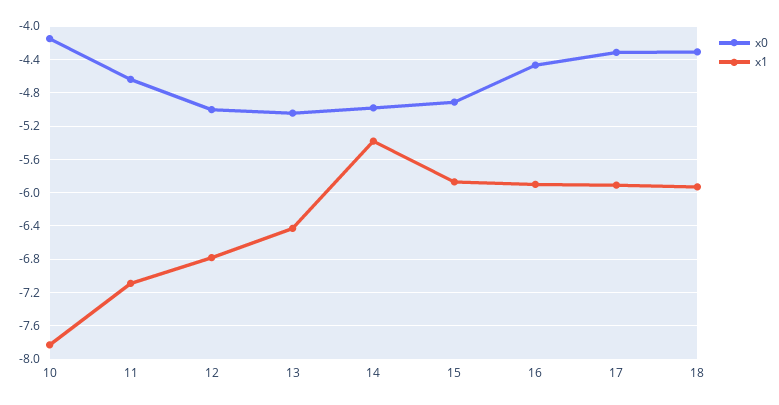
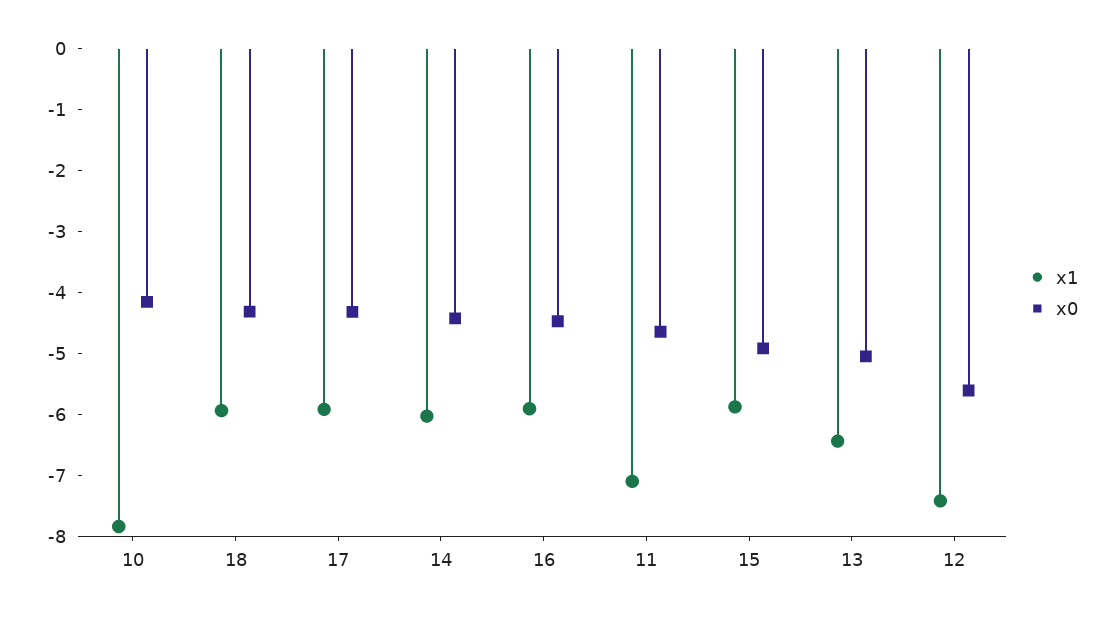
  {
    "x0": {
      "10": -4.1,
      "11": -4.6,
-     "12": -5,
+     "12": -5.6,
      "13": -5,
-     "14": -5,
+     "14": -4.4,
      "15": -4.9,
      "16": -4.5,
      "17": -4.3,
      "18": -4.3
    },
    "x1": {
      "10": -7.8,
      "11": -7.1,
-     "12": -6.8,
+     "12": -7.4,
      "13": -6.4,
-     "14": -5.4,
+     "14": -6,
      "15": -5.9,
      "16": -5.9,
      "17": -5.9,
      "18": -5.9
    }
  }

